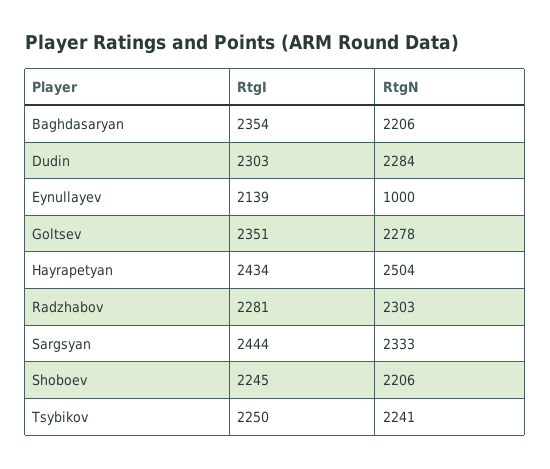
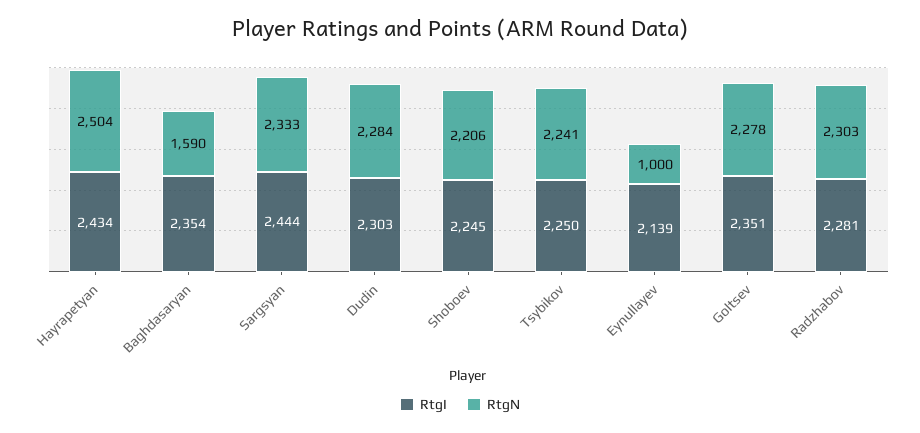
  {
    "RtgI": {
      "Baghdasaryan": 2354,
      "Dudin": 2303,
      "Eynullayev": 2139,
      "Goltsev": 2351,
      "Hayrapetyan": 2434,
      "Radzhabov": 2281,
      "Sargsyan": 2444,
      "Shoboev": 2245,
      "Tsybikov": 2250
    },
    "RtgN": {
-     "Baghdasaryan": 2206,
+     "Baghdasaryan": 1590,
      "Dudin": 2284,
      "Eynullayev": 1000,
      "Goltsev": 2278,
      "Hayrapetyan": 2504,
      "Radzhabov": 2303,
      "Sargsyan": 2333,
      "Shoboev": 2206,
      "Tsybikov": 2241
    }
  }

